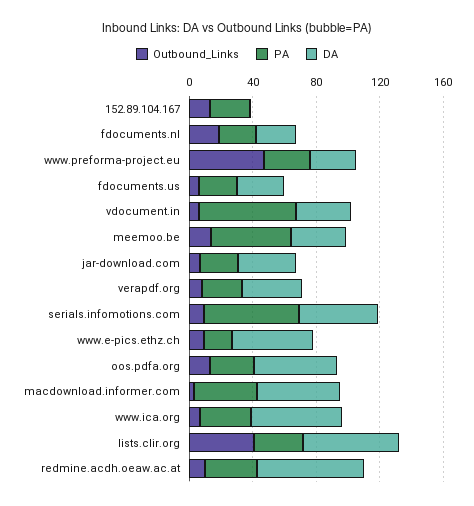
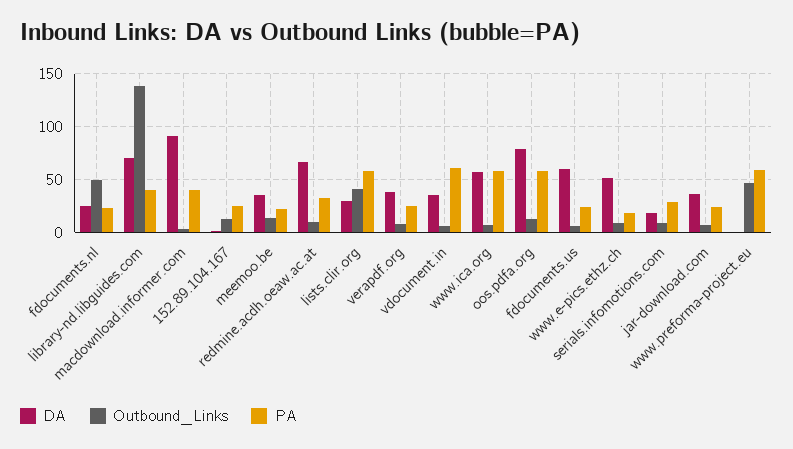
  {
    "Outbound_Links": {
      "152.89.104.167": 10,
-     "fdocuments.nl": 20,
+     "fdocuments.nl": 50,
      "www.preforma-project.eu": 50,
      "fdocuments.us": 10,
      "vdocument.in": 10,
      "meemoo.be": 10,
      "jar-download.com": 10,
      "verapdf.org": 10,
      "serials.infomotions.com": 10,
      "www.e-pics.ethz.ch": 10,
      "oos.pdfa.org": 10,
      "macdownload.informer.com": 0,
      "www.ica.org": 10,
      "lists.clir.org": 40,
-     "redmine.acdh.oeaw.ac.at": 10
+     "redmine.acdh.oeaw.ac.at": 10,
+     "library-nd.libguides.com": 140
    },
    "PA": {
      "152.89.104.167": 30,
      "fdocuments.nl": 20,
-     "www.preforma-project.eu": 30,
+     "www.preforma-project.eu": 60,
      "fdocuments.us": 20,
      "vdocument.in": 60,
-     "meemoo.be": 50,
+     "meemoo.be": 20,
      "jar-download.com": 20,
      "verapdf.org": 30,
-     "serials.infomotions.com": 60,
+     "serials.infomotions.com": 30,
      "www.e-pics.ethz.ch": 20,
-     "oos.pdfa.org": 30,
+     "oos.pdfa.org": 60,
      "macdownload.informer.com": 40,
-     "www.ica.org": 30,
+     "www.ica.org": 60,
-     "lists.clir.org": 30,
+     "lists.clir.org": 60,
-     "redmine.acdh.oeaw.ac.at": 30
+     "redmine.acdh.oeaw.ac.at": 30,
+     "library-nd.libguides.com": 40
    },
    "DA": {
      "152.89.104.167": 0,
      "fdocuments.nl": 30,
-     "www.preforma-project.eu": 30,
+     "www.preforma-project.eu": 0,
-     "fdocuments.us": 30,
+     "fdocuments.us": 60,
      "vdocument.in": 40,
      "meemoo.be": 40,
      "jar-download.com": 40,
      "verapdf.org": 40,
-     "serials.infomotions.com": 50,
+     "serials.infomotions.com": 20,
      "www.e-pics.ethz.ch": 50,
-     "oos.pdfa.org": 50,
+     "oos.pdfa.org": 80,
-     "macdownload.informer.com": 50,
+     "macdownload.informer.com": 90,
      "www.ica.org": 60,
-     "lists.clir.org": 60,
+     "lists.clir.org": 30,
-     "redmine.acdh.oeaw.ac.at": 70
+     "redmine.acdh.oeaw.ac.at": 70,
+     "library-nd.libguides.com": 70
    }
  }

